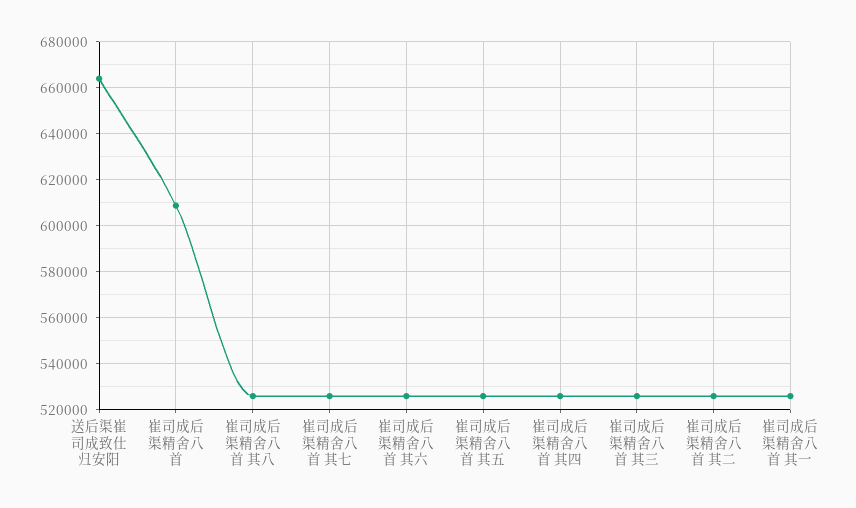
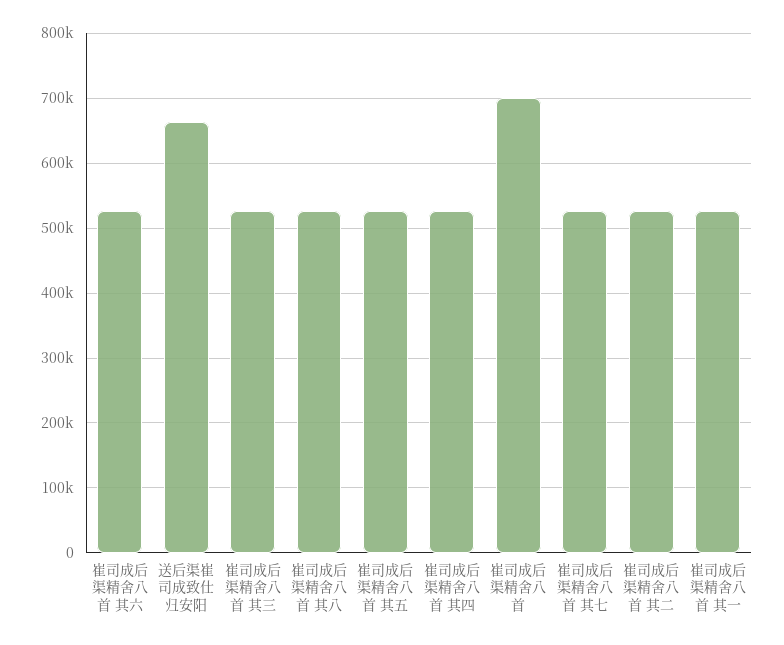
  {
    "送后渠崔司成致仕归安阳": 665000,
-   "崔司成后渠精舍八首": 610000,
+   "崔司成后渠精舍八首": 700000,
    "崔司成后渠精舍八首 其八": 525000,
    "崔司成后渠精舍八首 其七": 525000,
    "崔司成后渠精舍八首 其六": 525000,
    "崔司成后渠精舍八首 其五": 525000,
    "崔司成后渠精舍八首 其四": 525000,
    "崔司成后渠精舍八首 其三": 525000,
    "崔司成后渠精舍八首 其二": 525000,
    "崔司成后渠精舍八首 其一": 525000
  }

